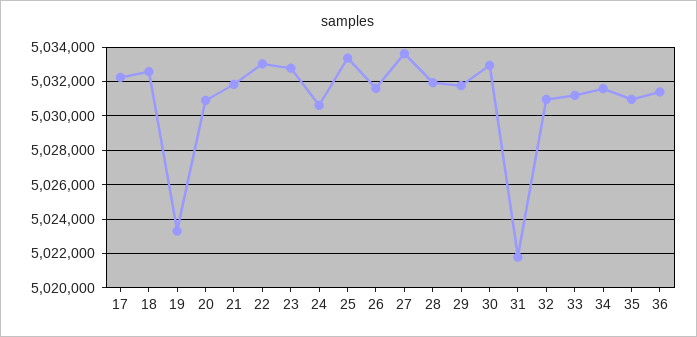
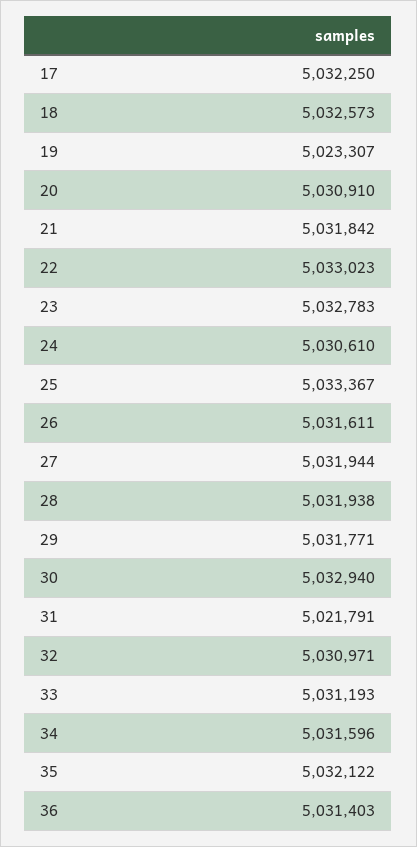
  {
    "17": 5032250,
    "18": 5032573,
    "19": 5023307,
    "20": 5030910,
    "21": 5031842,
    "22": 5033023,
    "23": 5032783,
    "24": 5030610,
    "25": 5033367,
    "26": 5031611,
-   "27": 5033500,
+   "27": 5031944,
    "28": 5031938,
    "29": 5031771,
    "30": 5032940,
    "31": 5021791,
    "32": 5030971,
    "33": 5031193,
    "34": 5031596,
-   "35": 5031000,
+   "35": 5032122,
    "36": 5031403
  }

